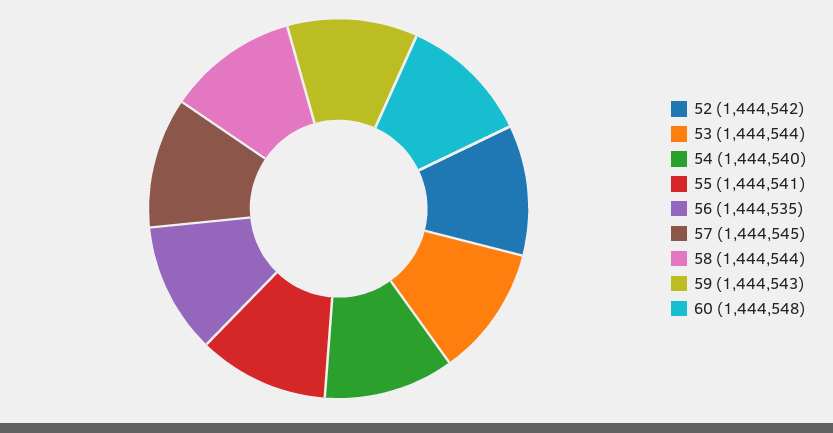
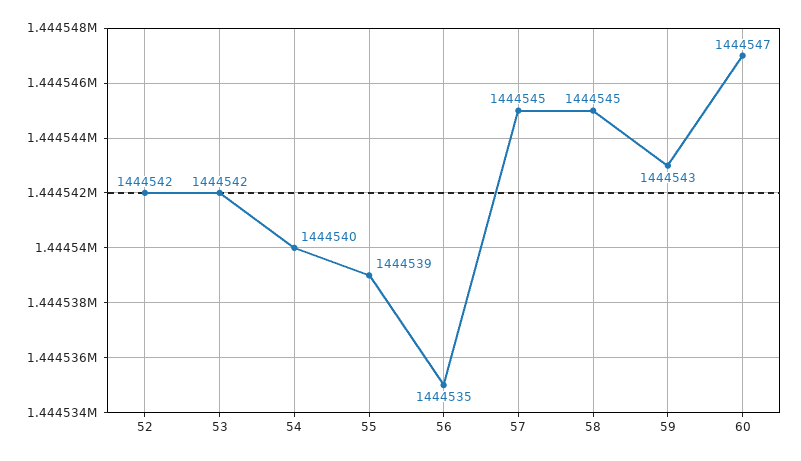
  {
    "52": 1444542,
-   "53": 1444544,
+   "53": 1444542,
    "54": 1444540,
-   "55": 1444541,
+   "55": 1444539,
    "56": 1444535,
    "57": 1444545,
-   "58": 1444544,
+   "58": 1444545,
    "59": 1444543,
-   "60": 1444548
+   "60": 1444547
  }

